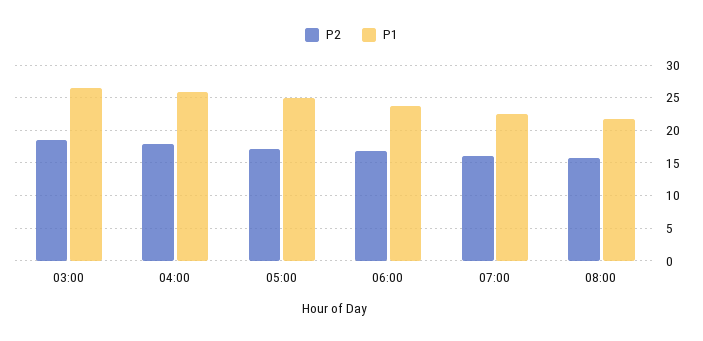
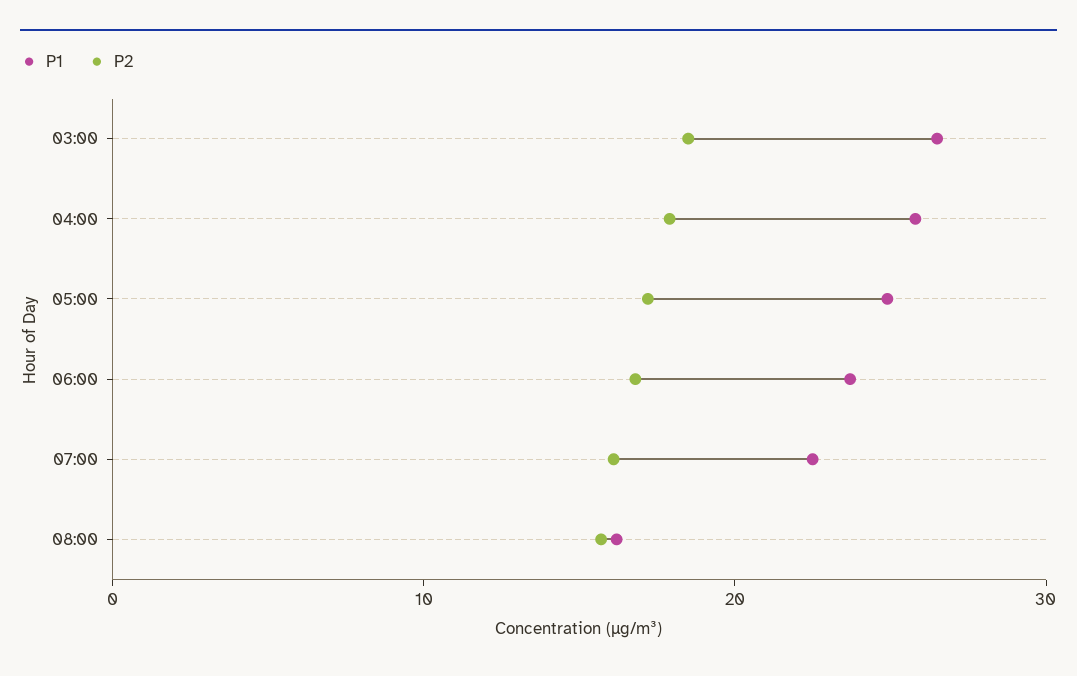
  {
    "P2": {
      "03:00": 19,
      "04:00": 18,
      "05:00": 17,
      "06:00": 17,
      "07:00": 16,
      "08:00": 16
    },
    "P1": {
      "03:00": 27,
      "04:00": 26,
      "05:00": 25,
      "06:00": 24,
      "07:00": 23,
-     "08:00": 22
+     "08:00": 16
    }
  }

